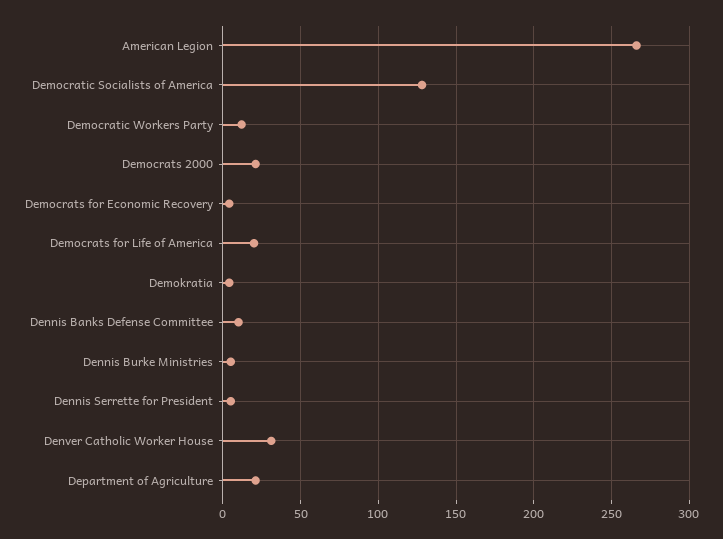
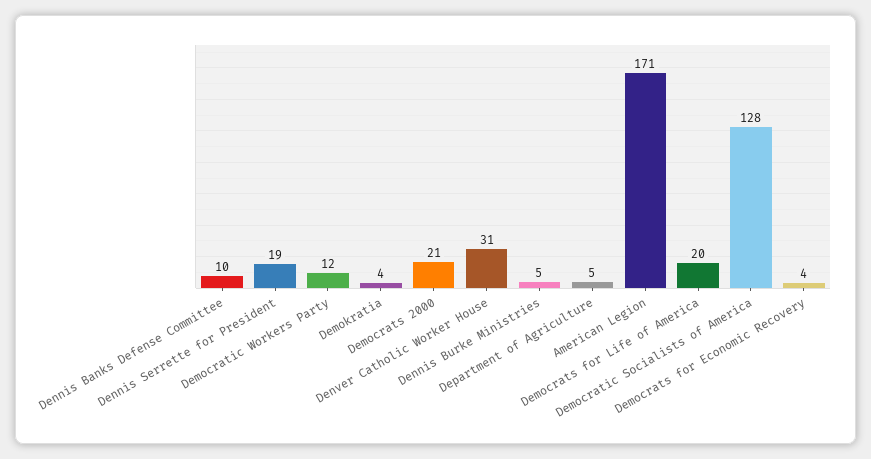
  {
-   "American Legion": 265,
+   "American Legion": 171,
    "Democratic Socialists of America": 128,
    "Democratic Workers Party": 12,
    "Democrats 2000": 21,
    "Democrats for Economic Recovery": 4,
    "Democrats for Life of America": 20,
    "Demokratia": 4,
    "Dennis Banks Defense Committee": 10,
    "Dennis Burke Ministries": 5,
-   "Dennis Serrette for President": 5,
+   "Dennis Serrette for President": 19,
    "Denver Catholic Worker House": 31,
-   "Department of Agriculture": 20
+   "Department of Agriculture": 5
  }

